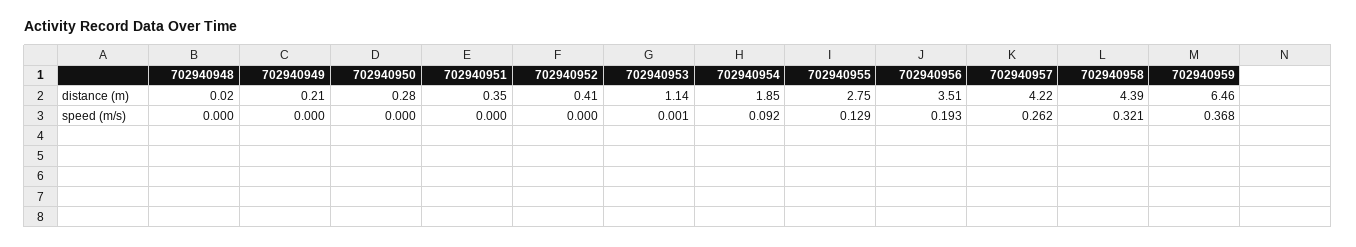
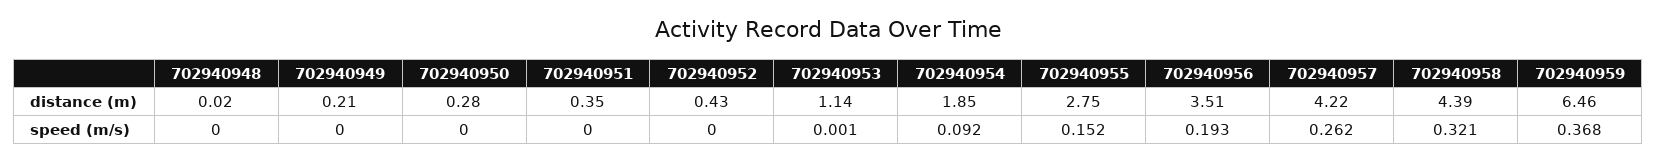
  {
    "702940948": {
      "distance (m)": 0.02,
      "speed (m/s)": 0
    },
    "702940949": {
      "distance (m)": 0.21,
      "speed (m/s)": 0
    },
    "702940950": {
      "distance (m)": 0.28,
      "speed (m/s)": 0
    },
    "702940951": {
      "distance (m)": 0.35,
      "speed (m/s)": 0
    },
    "702940952": {
-     "distance (m)": 0.41,
+     "distance (m)": 0.43,
      "speed (m/s)": 0
    },
    "702940953": {
      "distance (m)": 1.14,
      "speed (m/s)": 0.001
    },
    "702940954": {
      "distance (m)": 1.85,
      "speed (m/s)": 0.092
    },
    "702940955": {
      "distance (m)": 2.75,
-     "speed (m/s)": 0.129
+     "speed (m/s)": 0.152
    },
    "702940956": {
      "distance (m)": 3.51,
      "speed (m/s)": 0.193
    },
    "702940957": {
      "distance (m)": 4.22,
      "speed (m/s)": 0.262
    },
    "702940958": {
      "distance (m)": 4.39,
      "speed (m/s)": 0.321
    },
    "702940959": {
      "distance (m)": 6.46,
      "speed (m/s)": 0.368
    }
  }

